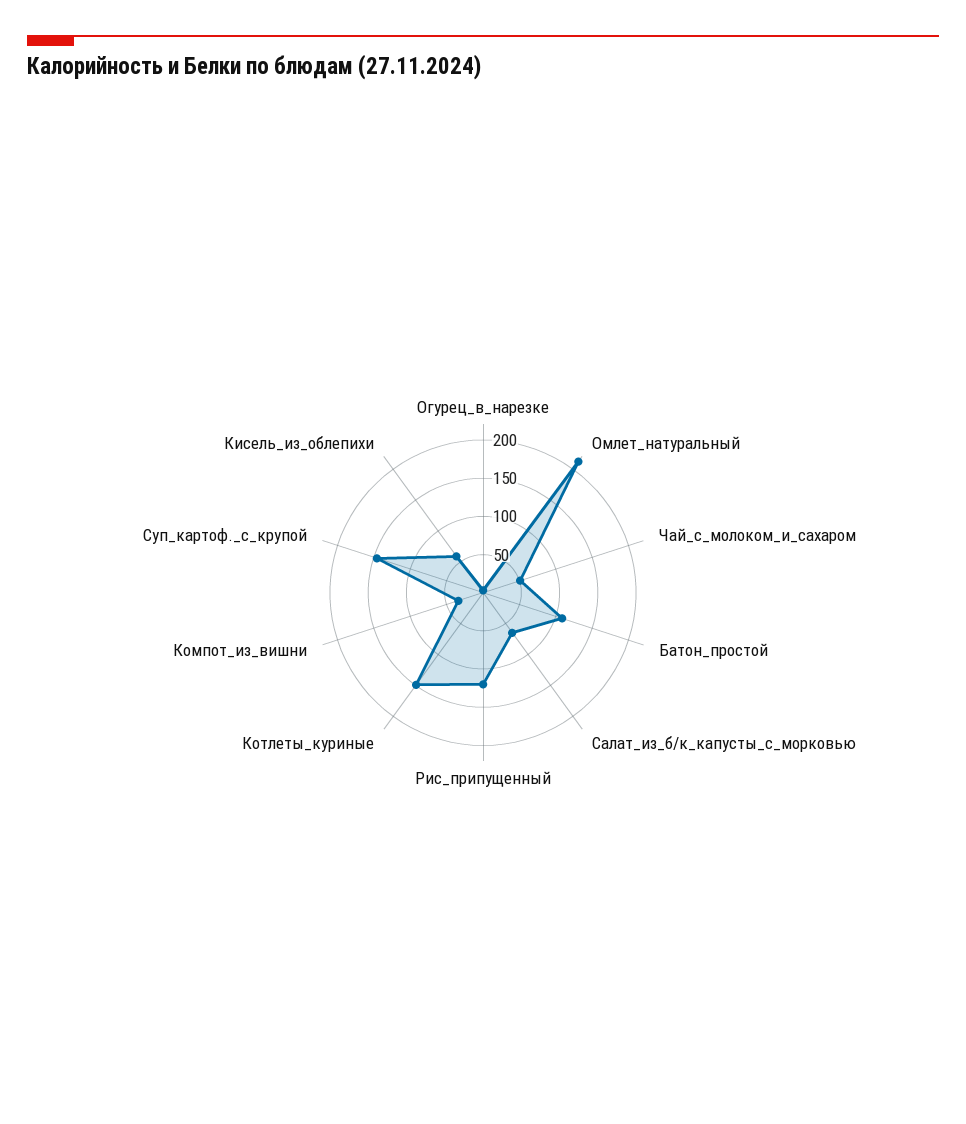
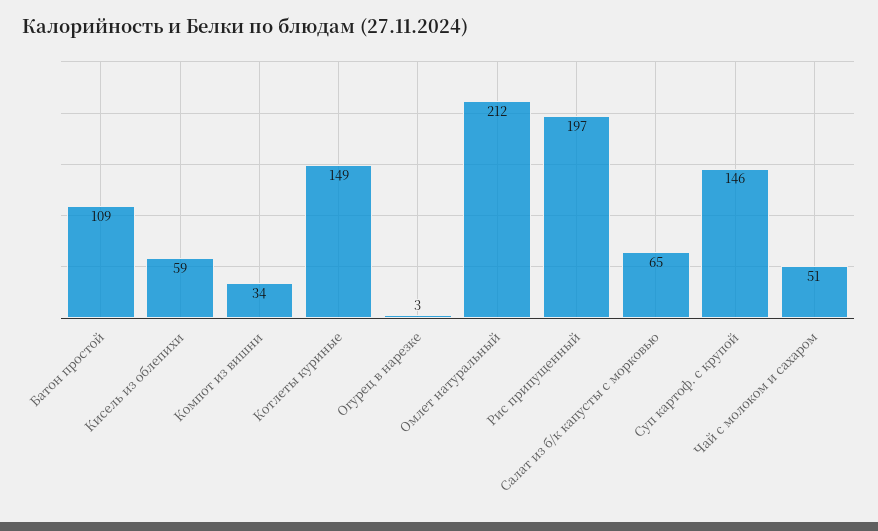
  {
    "Огурец_в_нарезке": 3,
    "Омлет_натуральный": 212,
    "Чай_с_молоком_и_сахаром": 51,
    "Батон_простой": 109,
    "Салат_из_б/к_капусты_с_морковью": 65,
-   "Рис_припущенный": 125,
+   "Рис_припущенный": 197,
    "Котлеты_куриные": 149,
    "Компот_из_вишни": 34,
    "Суп_картоф._с_крупой": 146,
    "Кисель_из_облепихи": 59
  }

